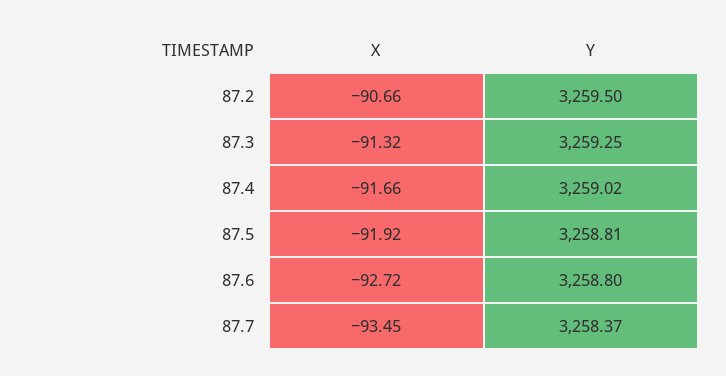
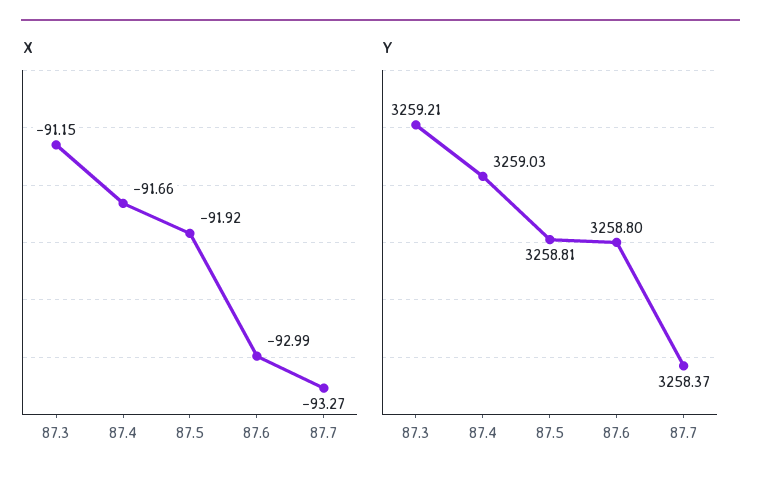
  {
    "X": {
-     "87.2": -90.66,
-     "87.3": -91.32,
+     "87.3": -91.15,
      "87.4": -91.66,
      "87.5": -91.92,
-     "87.6": -92.72,
+     "87.6": -92.99,
-     "87.7": -93.45
+     "87.7": -93.27
    },
    "Y": {
-     "87.2": 3259.5,
-     "87.3": 3259.25,
+     "87.3": 3259.21,
-     "87.4": 3259.02,
+     "87.4": 3259.03,
      "87.5": 3258.81,
      "87.6": 3258.8,
      "87.7": 3258.37
    }
  }

